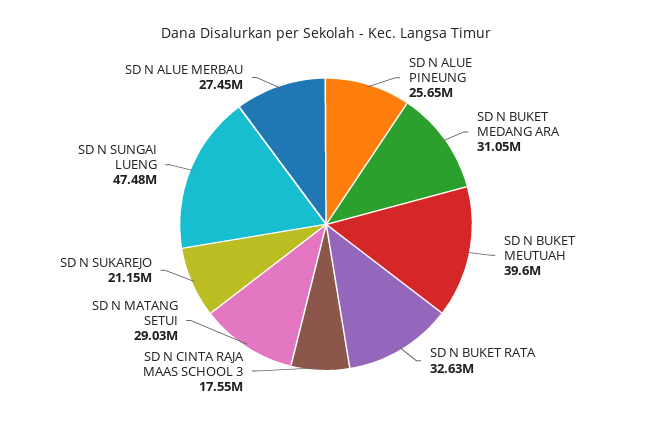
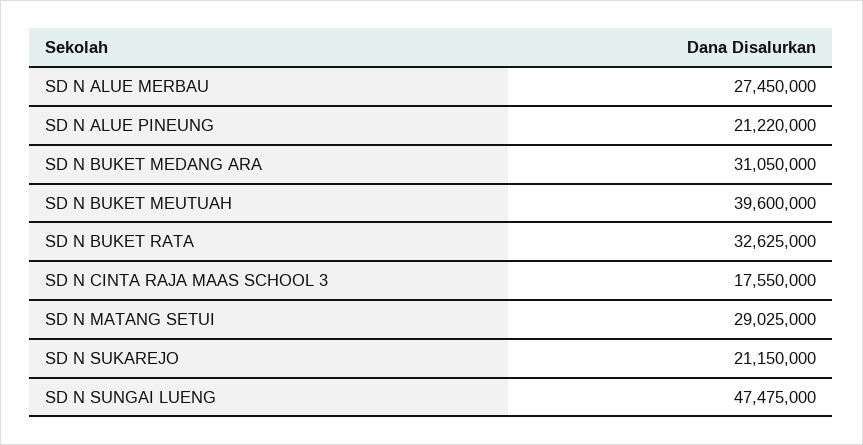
  {
-   "SD N ALUE PINEUNG": 25650000,
+   "SD N ALUE PINEUNG": 21220000,
    "SD N BUKET MEDANG ARA": 31050000,
    "SD N BUKET MEUTUAH": 39600000,
    "SD N BUKET RATA": 32625000,
    "SD N CINTA RAJA MAAS SCHOOL 3": 17550000,
    "SD N MATANG SETUI": 29025000,
    "SD N SUKAREJO": 21150000,
    "SD N SUNGAI LUENG": 47475000,
    "SD N ALUE MERBAU": 27450000
  }

